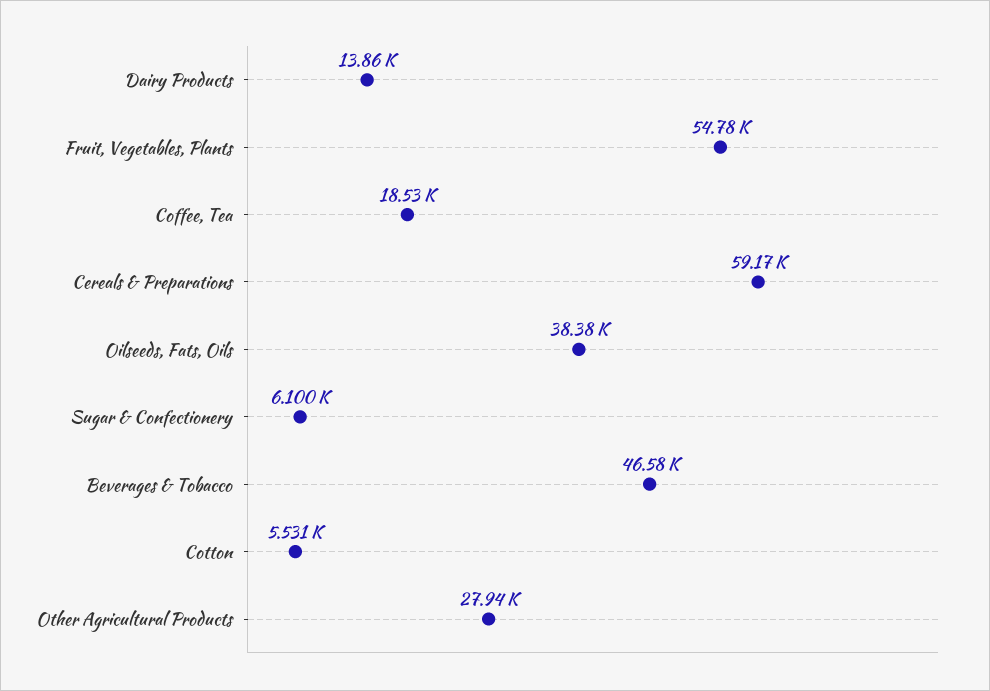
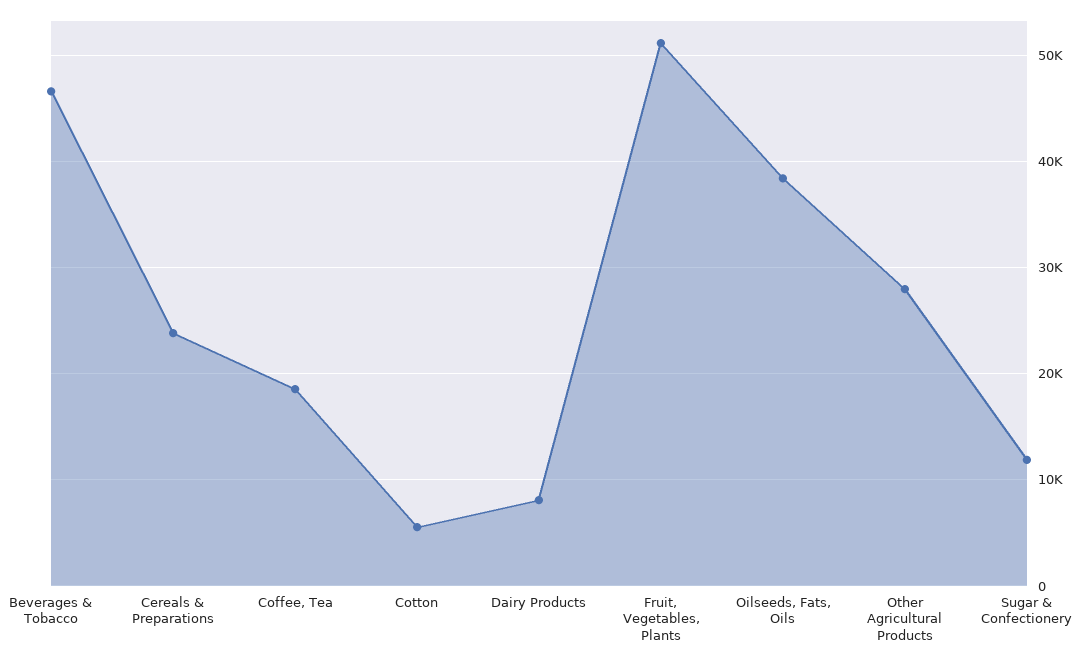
  {
-   "Dairy Products": 13860,
+   "Dairy Products": 8000,
-   "Fruit, Vegetables, Plants": 54780,
+   "Fruit, Vegetables, Plants": 51000,
    "Coffee, Tea": 18530,
-   "Cereals & Preparations": 59170,
+   "Cereals & Preparations": 24000,
    "Oilseeds, Fats, Oils": 38380,
-   "Sugar & Confectionery": 6100,
+   "Sugar & Confectionery": 12000,
    "Beverages & Tobacco": 46580,
    "Cotton": 5531,
    "Other Agricultural Products": 27940
  }

